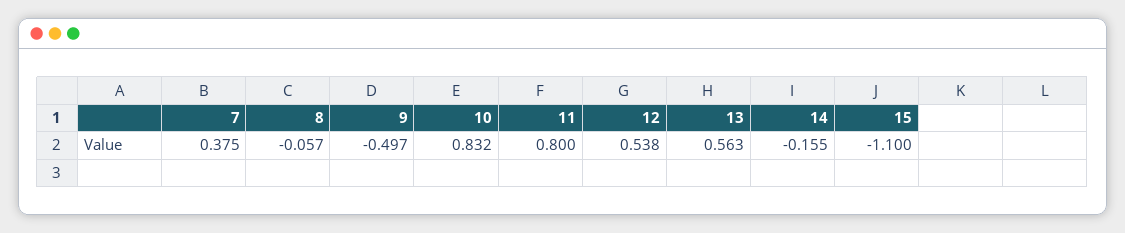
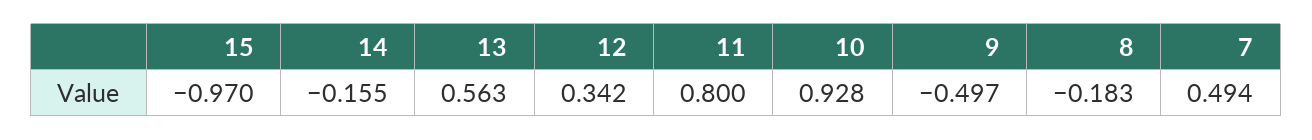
  {
-   "7": 0.375,
+   "7": 0.494,
-   "8": -0.057,
+   "8": -0.183,
    "9": -0.497,
-   "10": 0.832,
+   "10": 0.928,
    "11": 0.8,
-   "12": 0.538,
+   "12": 0.342,
    "13": 0.563,
    "14": -0.155,
-   "15": -1.1
+   "15": -0.97
  }

